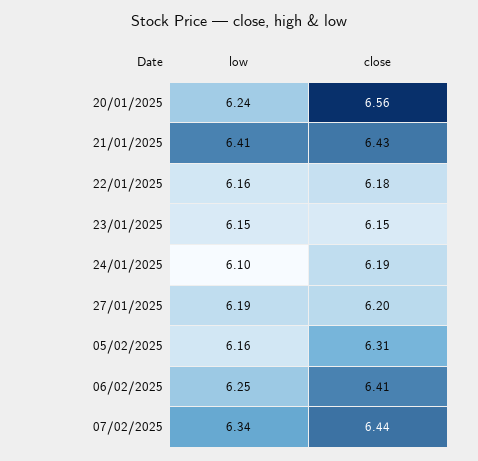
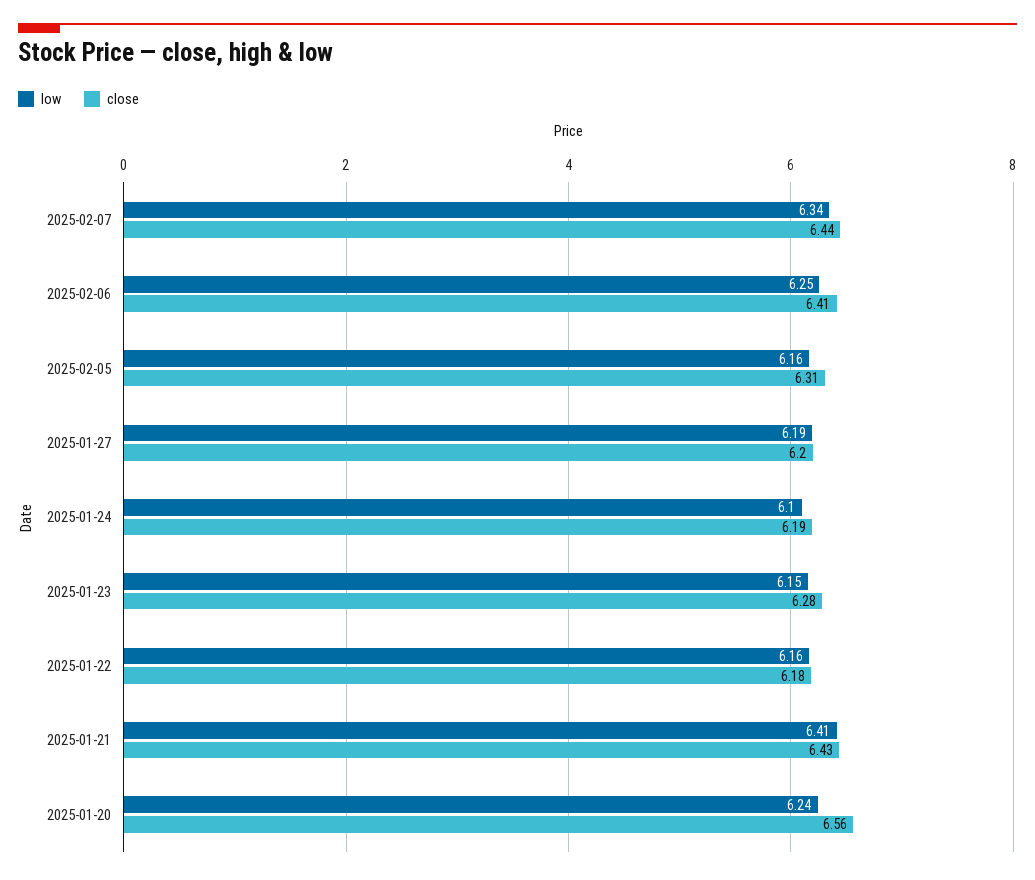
  {
    "low": {
      "20/01/2025": 6.24,
      "21/01/2025": 6.41,
      "22/01/2025": 6.16,
      "23/01/2025": 6.15,
      "24/01/2025": 6.1,
      "27/01/2025": 6.19,
      "05/02/2025": 6.16,
      "06/02/2025": 6.25,
      "07/02/2025": 6.34
    },
    "close": {
      "20/01/2025": 6.56,
      "21/01/2025": 6.43,
      "22/01/2025": 6.18,
-     "23/01/2025": 6.15,
+     "23/01/2025": 6.28,
      "24/01/2025": 6.19,
      "27/01/2025": 6.2,
      "05/02/2025": 6.31,
      "06/02/2025": 6.41,
      "07/02/2025": 6.44
    }
  }

